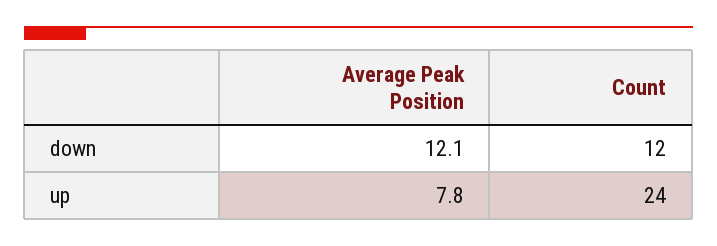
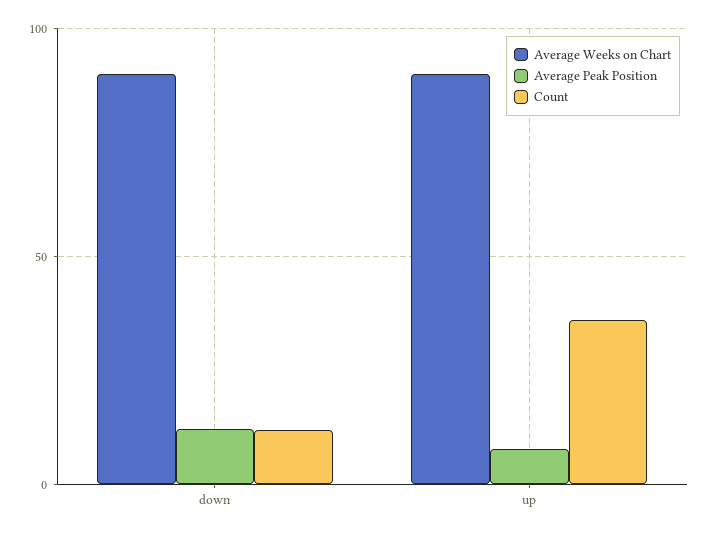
  {
    "Average Peak Position": {
      "down": 12.1,
      "up": 7.8
    },
    "Count": {
      "down": 12,
-     "up": 24
+     "up": 35
-   }
+   },
+   "Average Weeks on Chart": {
+     "down": 90,
+     "up": 90
+   }
  }

